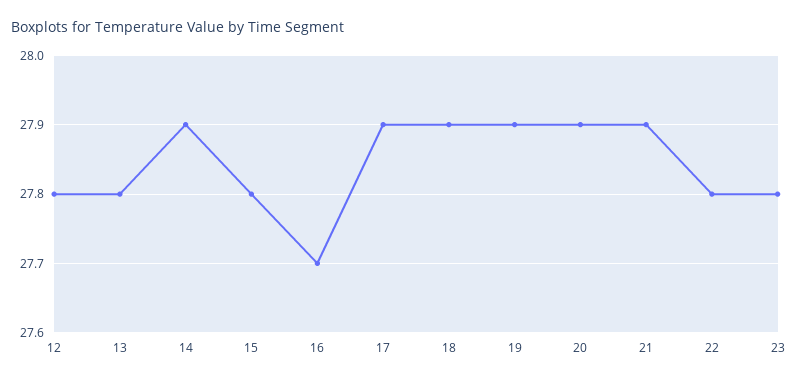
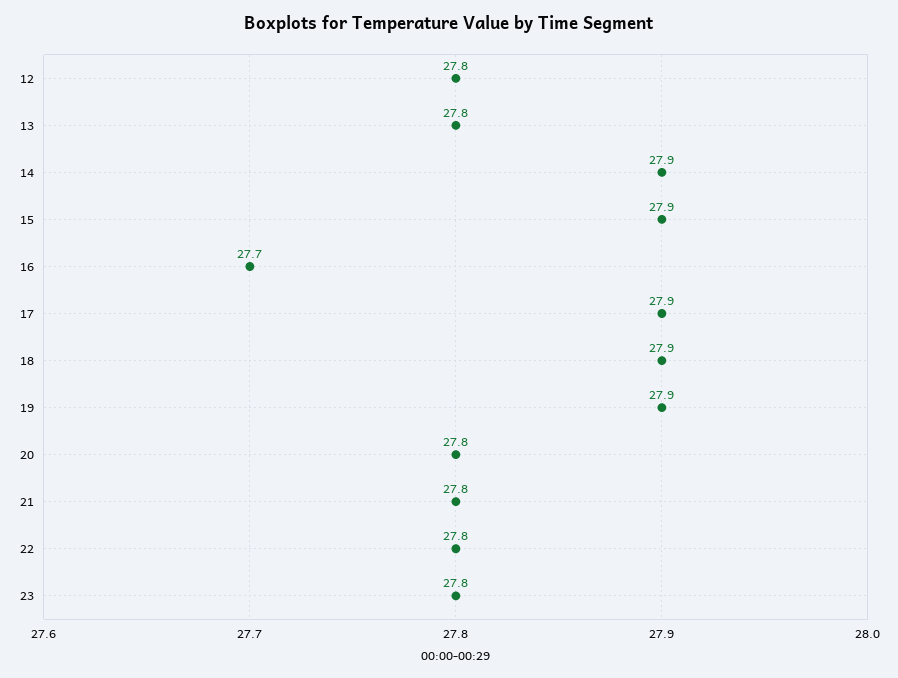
  {
    "12": 27.8,
    "13": 27.8,
    "14": 27.9,
-   "15": 27.8,
+   "15": 27.9,
    "16": 27.7,
    "17": 27.9,
    "18": 27.9,
    "19": 27.9,
-   "20": 27.9,
+   "20": 27.8,
-   "21": 27.9,
+   "21": 27.8,
    "22": 27.8,
    "23": 27.8
  }

